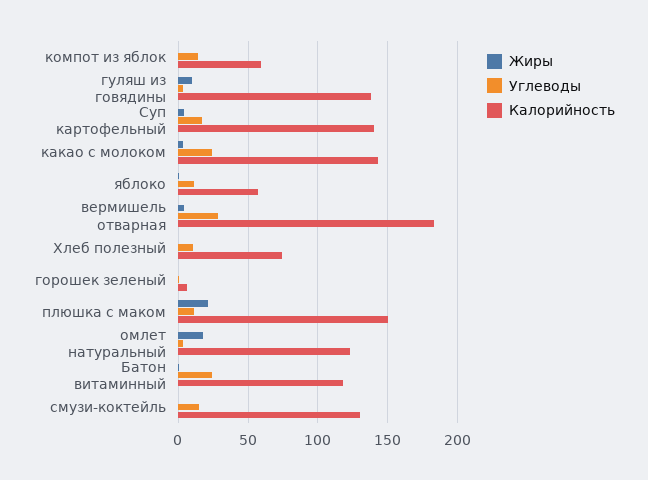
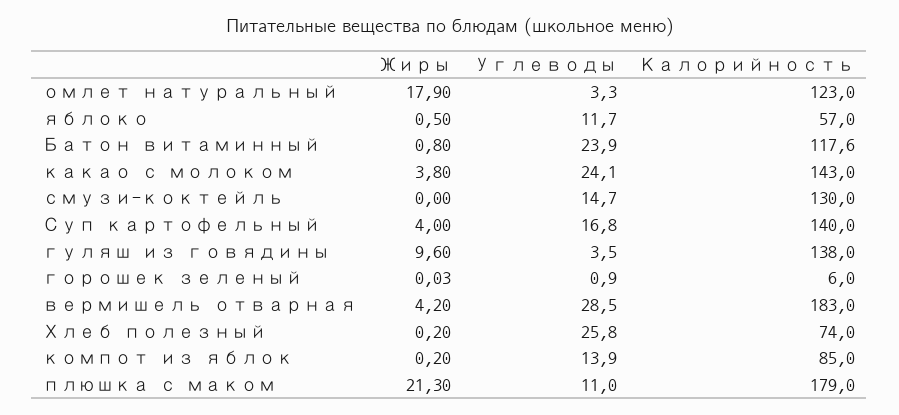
  {
    "Жиры": {
      "компот из яблок": 0.2,
      "гуляш из говядины": 9.6,
      "Суп картофельный": 4,
      "какао с молоком": 3.8,
      "яблоко": 0.5,
      "вермишель отварная": 4.2,
      "Хлеб полезный": 0.2,
      "горошек зеленый": 0.03,
      "плюшка с маком": 21.3,
      "омлет натуральный": 17.9,
      "Батон витаминный": 0.8,
      "смузи-коктейль": 0
    },
    "Углеводы": {
      "компот из яблок": 13.9,
      "гуляш из говядины": 3.5,
      "Суп картофельный": 16.8,
      "какао с молоком": 24.1,
      "яблоко": 11.7,
      "вермишель отварная": 28.5,
-     "Хлеб полезный": 10,
+     "Хлеб полезный": 25.8,
      "горошек зеленый": 0.9,
      "плюшка с маком": 11,
      "омлет натуральный": 3.3,
      "Батон витаминный": 23.9,
      "смузи-коктейль": 14.7
    },
    "Калорийность": {
-     "компот из яблок": 60,
+     "компот из яблок": 85,
      "гуляш из говядины": 138,
      "Суп картофельный": 140,
      "какао с молоком": 143,
      "яблоко": 57,
      "вермишель отварная": 183,
      "Хлеб полезный": 74,
      "горошек зеленый": 6,
-     "плюшка с маком": 150,
+     "плюшка с маком": 179,
      "омлет натуральный": 123,
      "Батон витаминный": 117.6,
      "смузи-коктейль": 130
    }
  }

